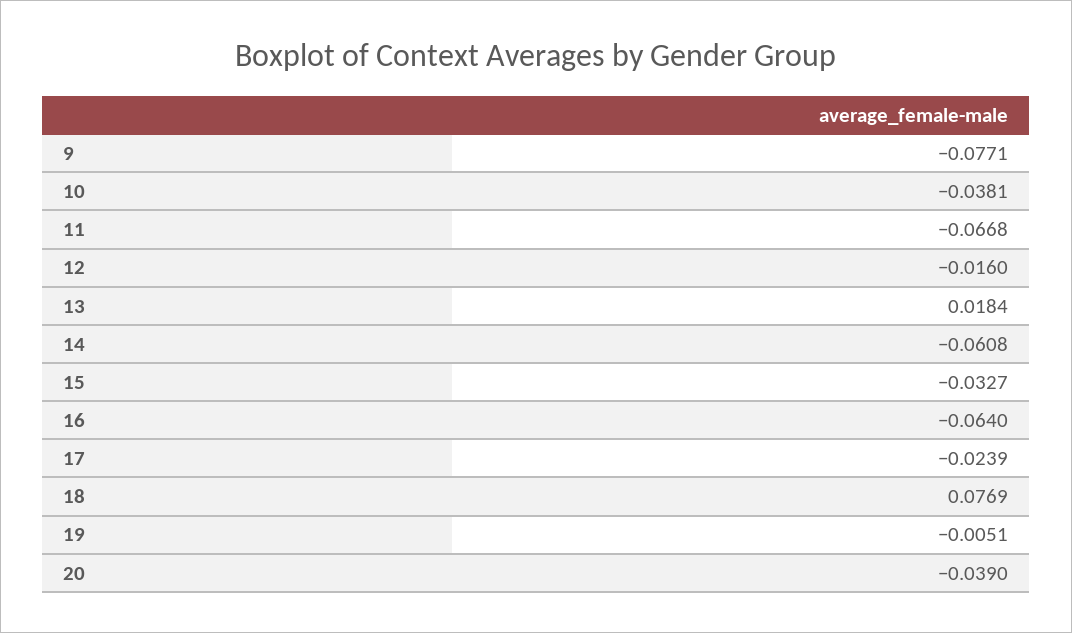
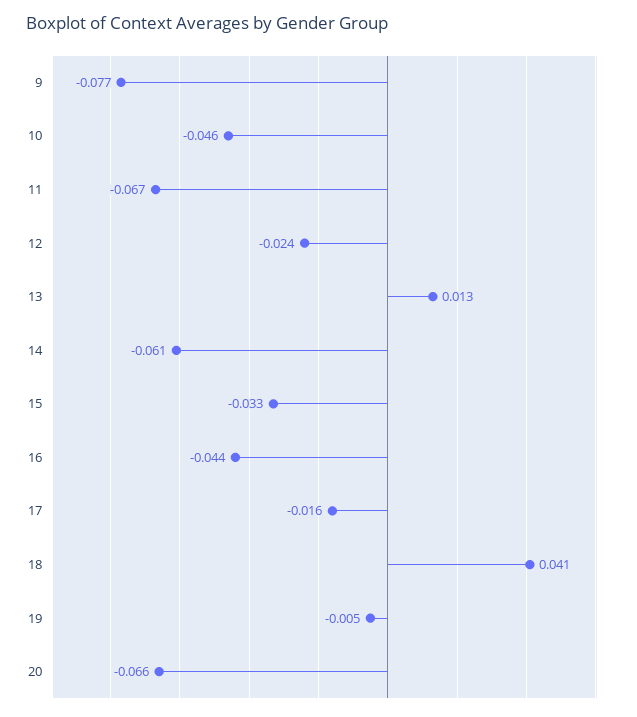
  {
    "9": -0.0771,
-   "10": -0.0381,
+   "10": -0.046,
    "11": -0.0668,
-   "12": -0.016,
+   "12": -0.024,
-   "13": 0.0184,
+   "13": 0.013,
    "14": -0.0608,
    "15": -0.0327,
-   "16": -0.064,
+   "16": -0.044,
-   "17": -0.0239,
+   "17": -0.016,
-   "18": 0.0769,
+   "18": 0.041,
    "19": -0.0051,
-   "20": -0.039
+   "20": -0.066
  }

